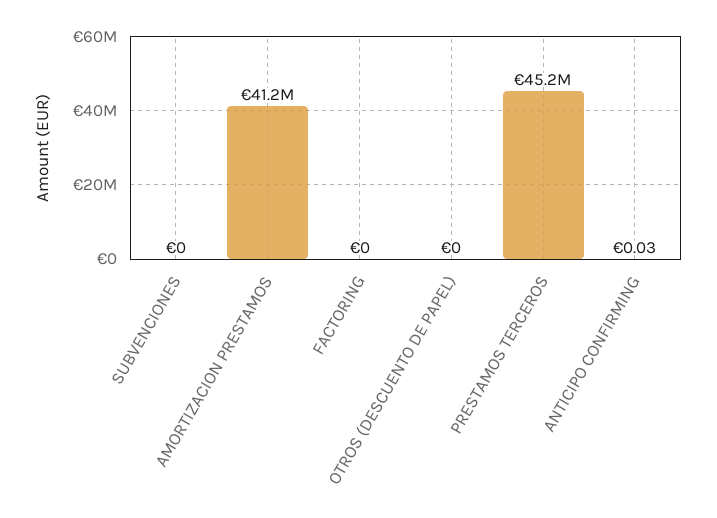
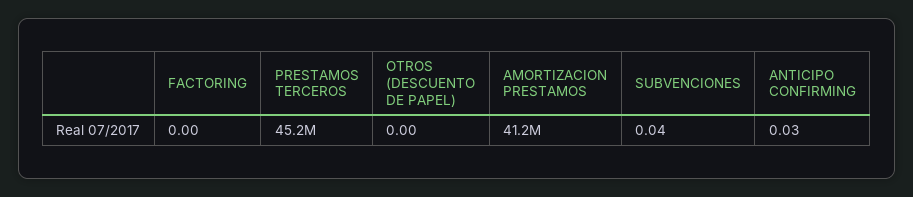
  {
-   "SUBVENCIONES": 0,
+   "SUBVENCIONES": 0.04,
    "AMORTIZACION PRESTAMOS": 41200000,
    "FACTORING": 0,
    "OTROS (DESCUENTO DE PAPEL)": 0,
    "PRESTAMOS TERCEROS": 45200000,
    "ANTICIPO CONFIRMING": 0.03
  }

